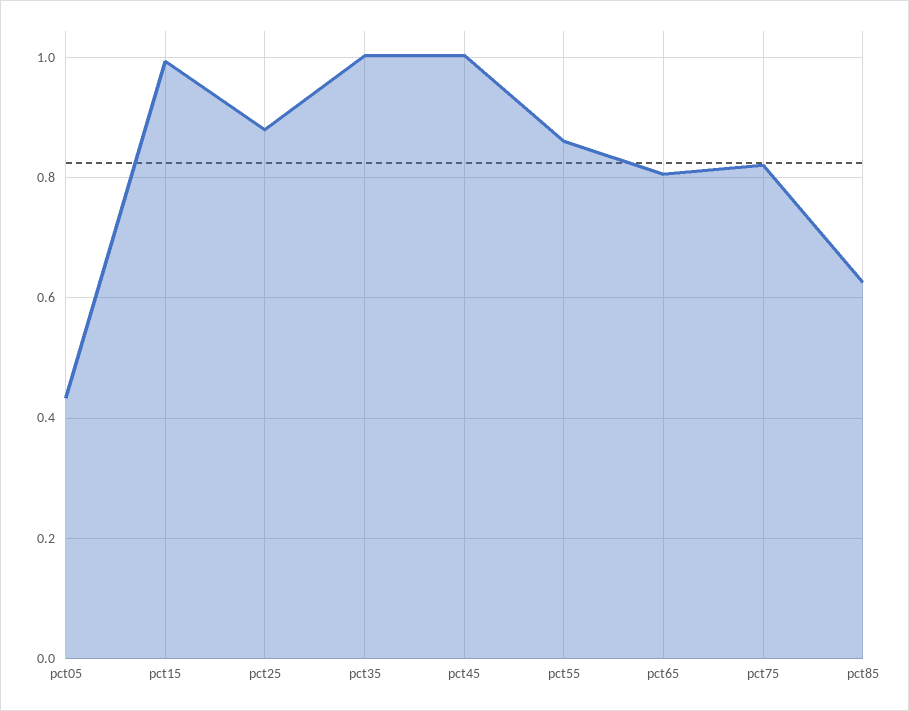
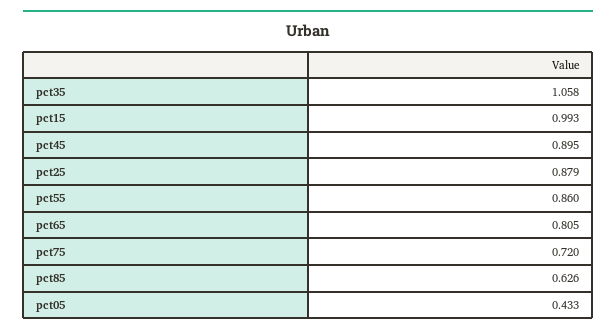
  {
    "pct05": 0.433,
    "pct15": 0.993,
    "pct25": 0.879,
-   "pct35": 1,
+   "pct35": 1.058,
-   "pct45": 1,
+   "pct45": 0.895,
    "pct55": 0.86,
    "pct65": 0.805,
-   "pct75": 0.82,
+   "pct75": 0.72,
    "pct85": 0.626
  }

